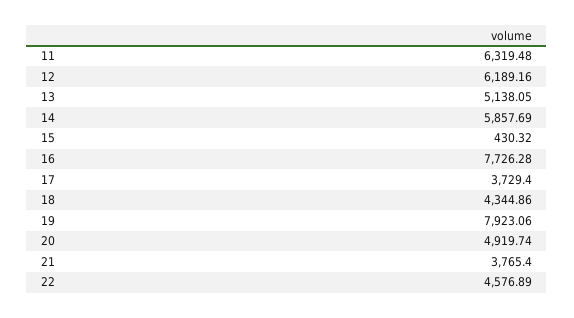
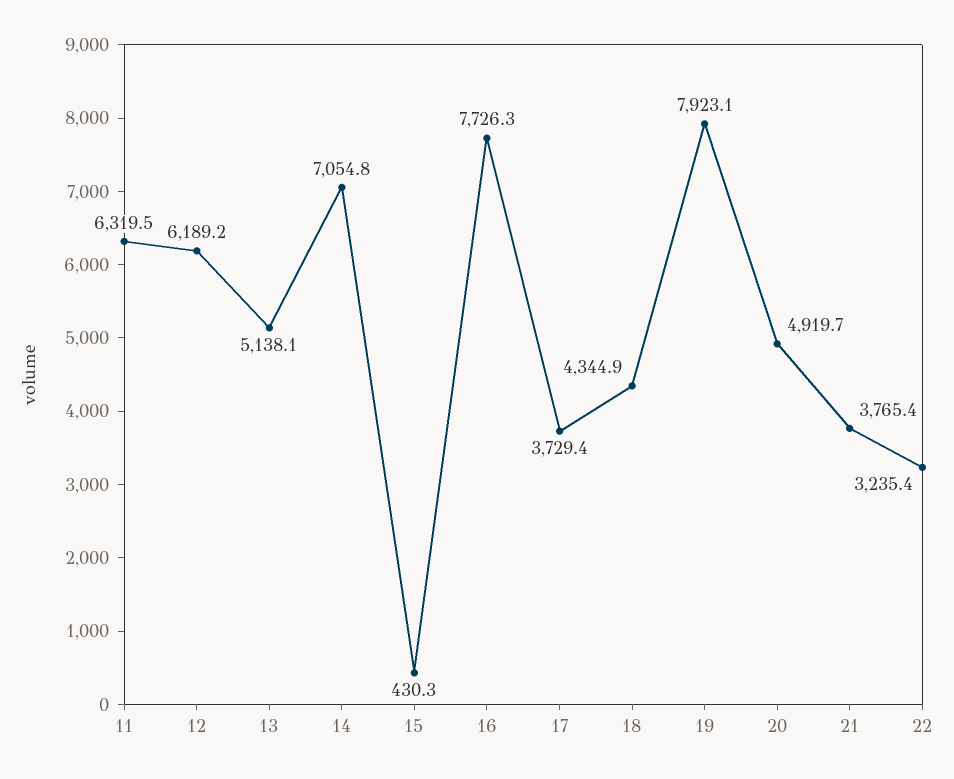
  {
    "11": 6319.48,
    "12": 6189.16,
    "13": 5138.05,
-   "14": 5857.69,
+   "14": 7054.8,
    "15": 430.32,
    "16": 7726.28,
    "17": 3729.4,
    "18": 4344.86,
    "19": 7923.06,
    "20": 4919.74,
    "21": 3765.4,
-   "22": 4576.89
+   "22": 3235.4
  }

